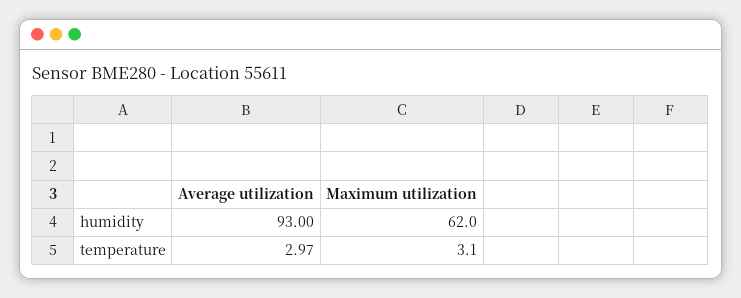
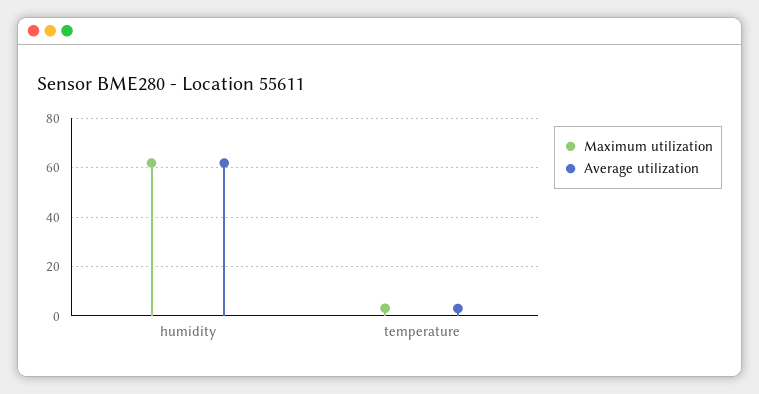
  {
    "Average utilization": {
-     "humidity": 93,
+     "humidity": 62.5,
      "temperature": 2.97
    },
    "Maximum utilization": {
      "humidity": 62,
      "temperature": 3.1
    }
  }

